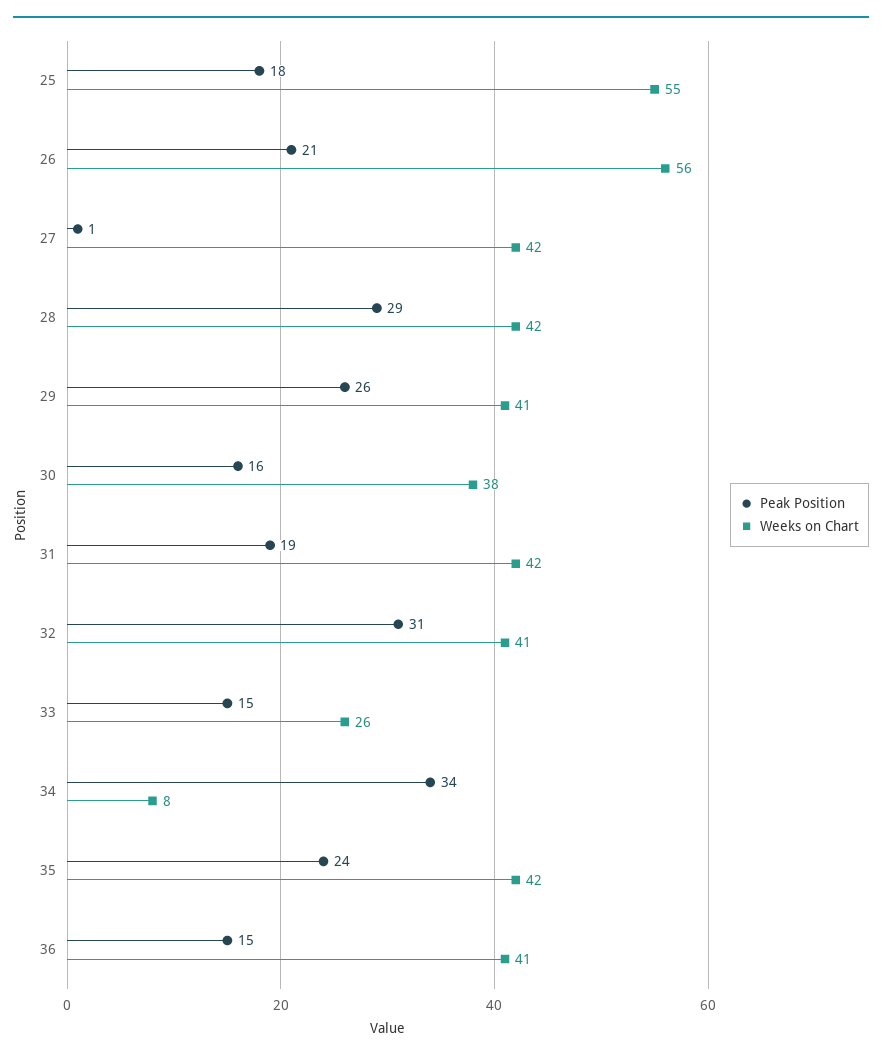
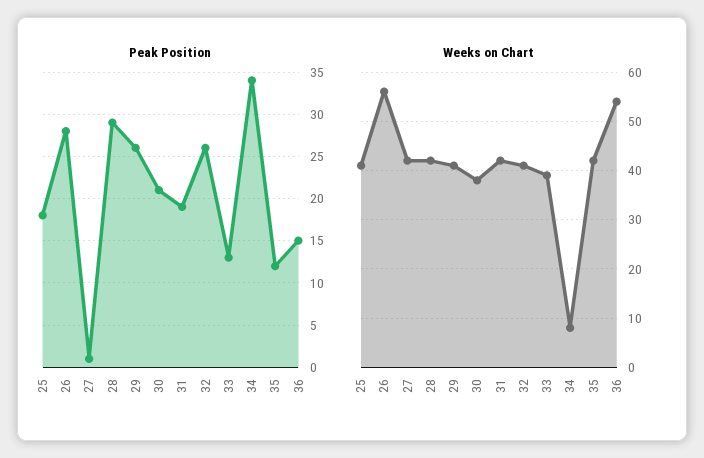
  {
    "Peak Position": {
      "25": 18,
-     "26": 21,
+     "26": 28,
      "27": 1,
      "28": 29,
      "29": 26,
-     "30": 16,
+     "30": 21,
      "31": 19,
-     "32": 31,
+     "32": 26,
-     "33": 15,
+     "33": 13,
      "34": 34,
-     "35": 24,
+     "35": 12,
      "36": 15
    },
    "Weeks on Chart": {
-     "25": 55,
+     "25": 40,
      "26": 56,
      "27": 42,
      "28": 42,
      "29": 41,
      "30": 38,
      "31": 42,
      "32": 41,
-     "33": 26,
+     "33": 40,
      "34": 8,
      "35": 42,
-     "36": 41
+     "36": 55
    }
  }

